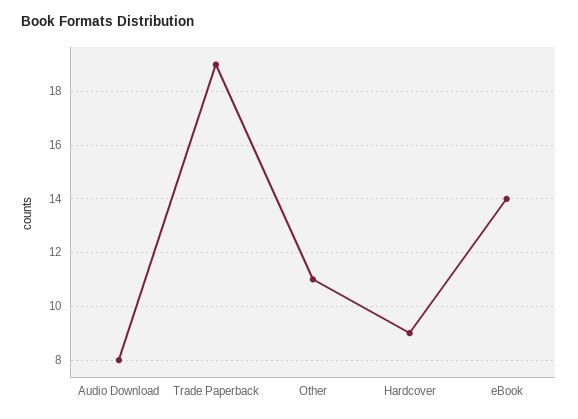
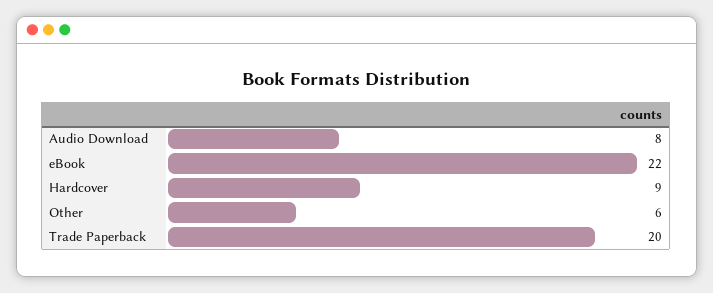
  {
    "Audio Download": 8,
-   "Trade Paperback": 19,
+   "Trade Paperback": 20,
-   "Other": 11,
+   "Other": 6,
    "Hardcover": 9,
-   "eBook": 14
+   "eBook": 22
  }

